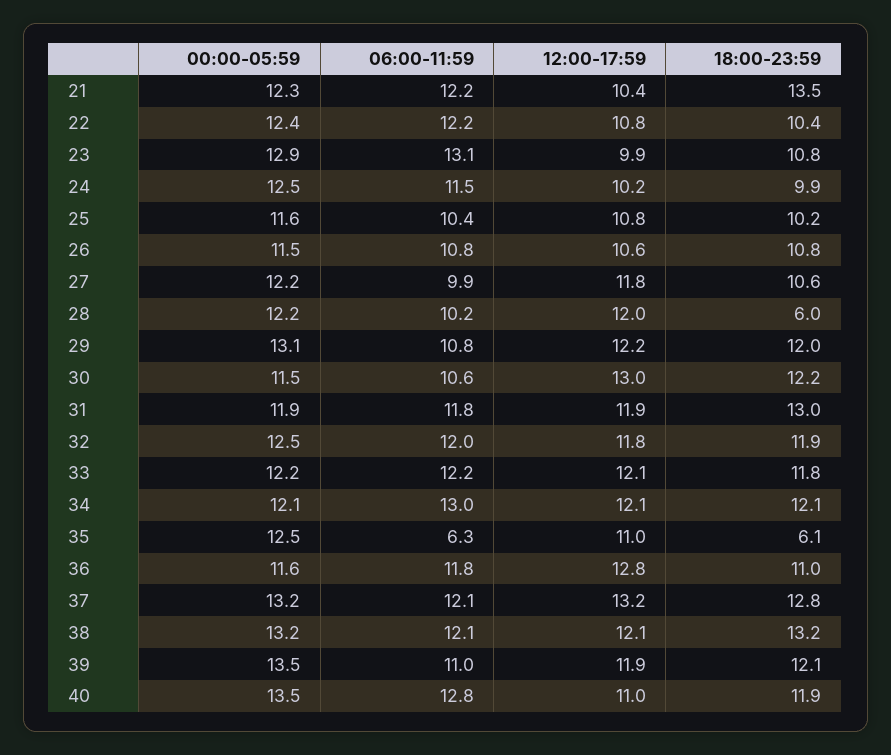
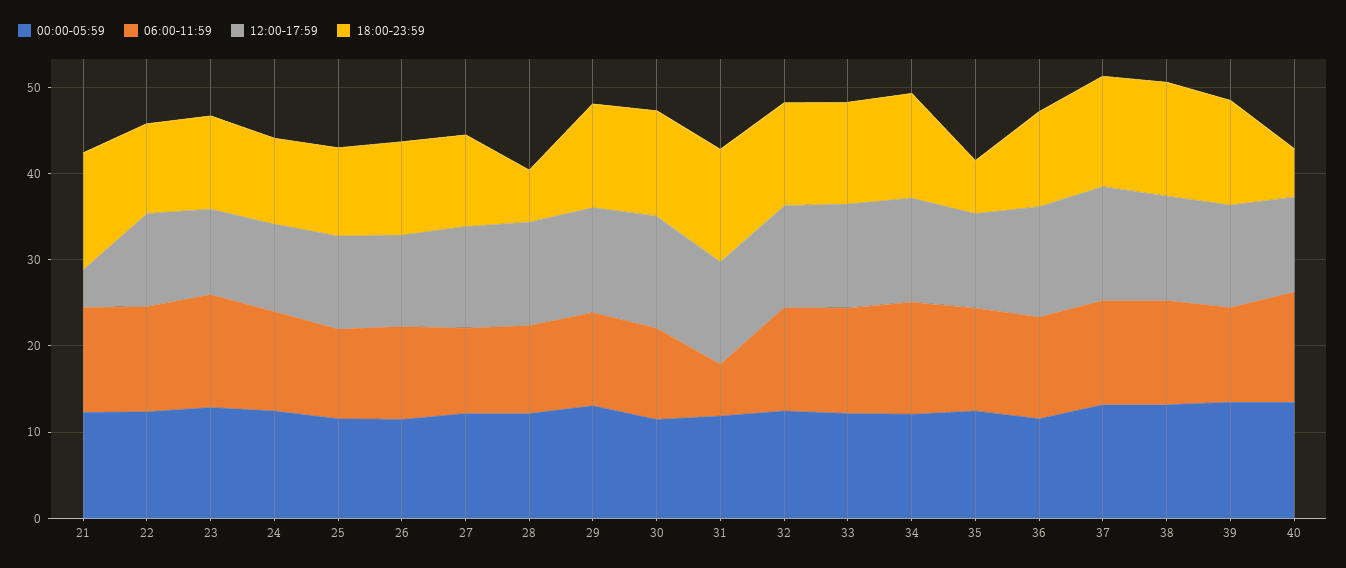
  {
    "00:00-05:59": {
      "21": 12.3,
      "22": 12.4,
      "23": 12.9,
      "24": 12.5,
      "25": 11.6,
      "26": 11.5,
      "27": 12.2,
      "28": 12.2,
      "29": 13.1,
      "30": 11.5,
      "31": 11.9,
      "32": 12.5,
      "33": 12.2,
      "34": 12.1,
      "35": 12.5,
      "36": 11.6,
      "37": 13.2,
      "38": 13.2,
      "39": 13.5,
      "40": 13.5
    },
    "06:00-11:59": {
      "21": 12.2,
      "22": 12.2,
      "23": 13.1,
      "24": 11.5,
      "25": 10.4,
      "26": 10.8,
      "27": 9.9,
      "28": 10.2,
      "29": 10.8,
      "30": 10.6,
-     "31": 11.8,
+     "31": 6,
      "32": 12,
      "33": 12.2,
      "34": 13,
-     "35": 6.3,
+     "35": 12,
      "36": 11.8,
      "37": 12.1,
      "38": 12.1,
      "39": 11,
      "40": 12.8
    },
    "12:00-17:59": {
-     "21": 10.4,
+     "21": 4,
      "22": 10.8,
      "23": 9.9,
      "24": 10.2,
      "25": 10.8,
      "26": 10.6,
      "27": 11.8,
      "28": 12,
      "29": 12.2,
      "30": 13,
      "31": 11.9,
      "32": 11.8,
      "33": 12.1,
      "34": 12.1,
      "35": 11,
      "36": 12.8,
      "37": 13.2,
      "38": 12.1,
      "39": 11.9,
      "40": 11
    },
    "18:00-23:59": {
      "21": 13.5,
      "22": 10.4,
      "23": 10.8,
      "24": 9.9,
      "25": 10.2,
      "26": 10.8,
      "27": 10.6,
      "28": 6,
      "29": 12,
      "30": 12.2,
      "31": 13,
      "32": 11.9,
      "33": 11.8,
      "34": 12.1,
      "35": 6.1,
      "36": 11,
      "37": 12.8,
      "38": 13.2,
      "39": 12.1,
-     "40": 11.9
+     "40": 6
    }
  }

